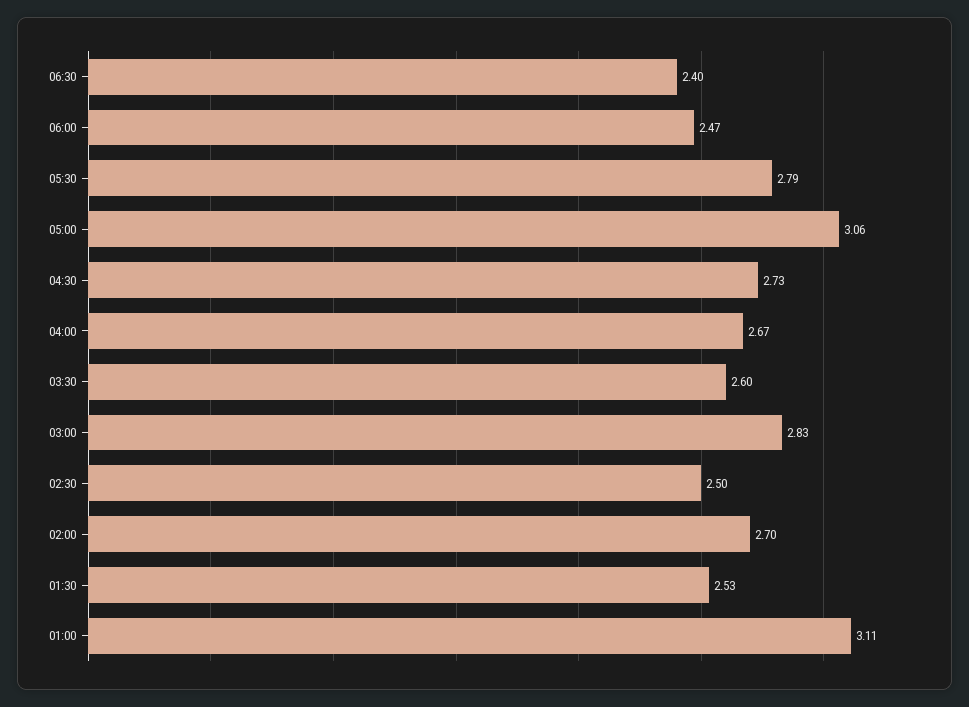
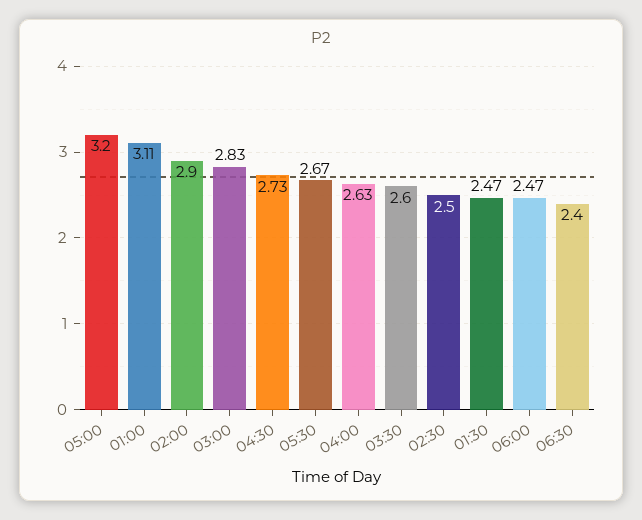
  {
    "06:30": 2.4,
    "06:00": 2.47,
-   "05:30": 2.79,
+   "05:30": 2.67,
-   "05:00": 3.06,
+   "05:00": 3.2,
    "04:30": 2.73,
-   "04:00": 2.67,
+   "04:00": 2.63,
    "03:30": 2.6,
    "03:00": 2.83,
    "02:30": 2.5,
-   "02:00": 2.7,
+   "02:00": 2.9,
-   "01:30": 2.53,
+   "01:30": 2.47,
    "01:00": 3.11
  }

